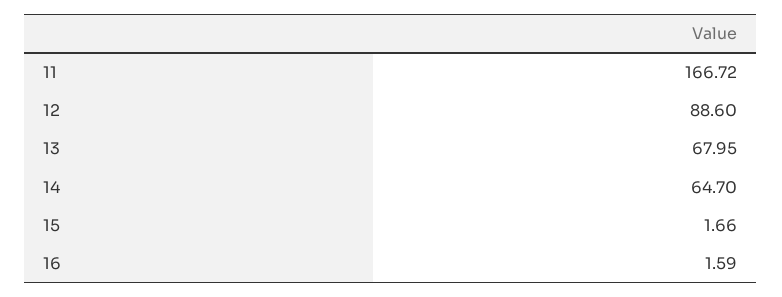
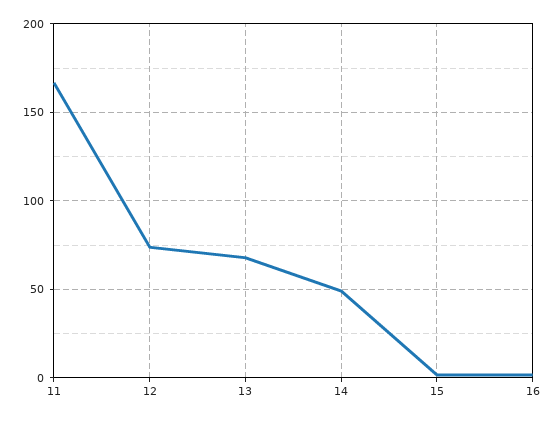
  {
    "11": 166.72,
-   "12": 88.6,
+   "12": 75,
    "13": 67.95,
-   "14": 64.7,
+   "14": 50,
    "15": 1.66,
    "16": 1.59
  }

